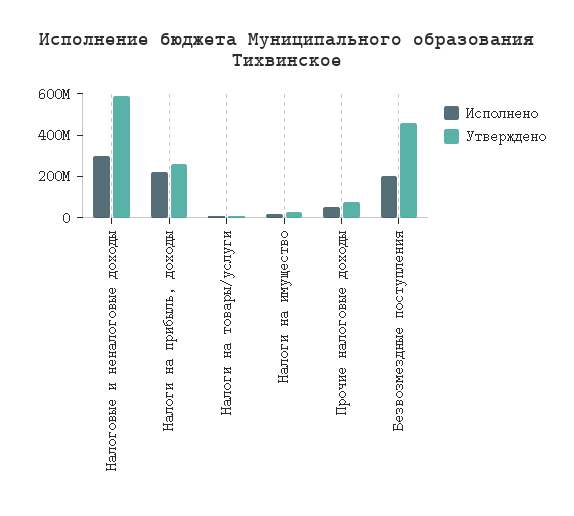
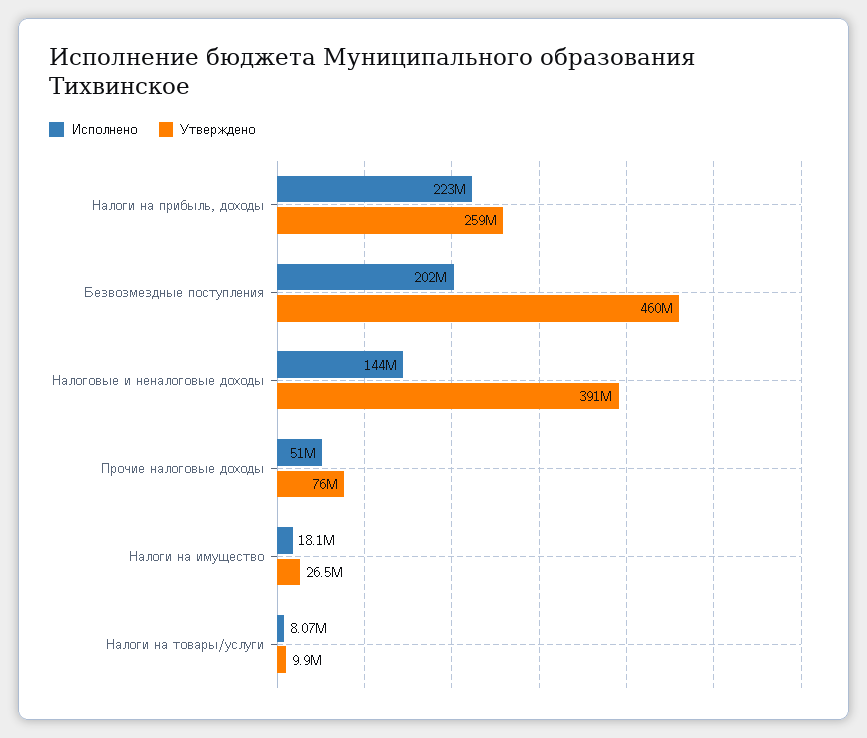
  {
    "Исполнено": {
-     "Налоговые и неналоговые доходы": 300000000,
+     "Налоговые и неналоговые доходы": 144000000,
      "Налоги на прибыль, доходы": 223000000,
      "Налоги на товары/услуги": 8070000,
      "Налоги на имущество": 18100000,
      "Прочие налоговые доходы": 51000000,
      "Безвозмездные поступления": 202000000
    },
    "Утверждено": {
-     "Налоговые и неналоговые доходы": 600000000,
+     "Налоговые и неналоговые доходы": 391000000,
      "Налоги на прибыль, доходы": 259000000,
      "Налоги на товары/услуги": 9900000,
      "Налоги на имущество": 26500000,
      "Прочие налоговые доходы": 76000000,
      "Безвозмездные поступления": 460000000
    }
  }

